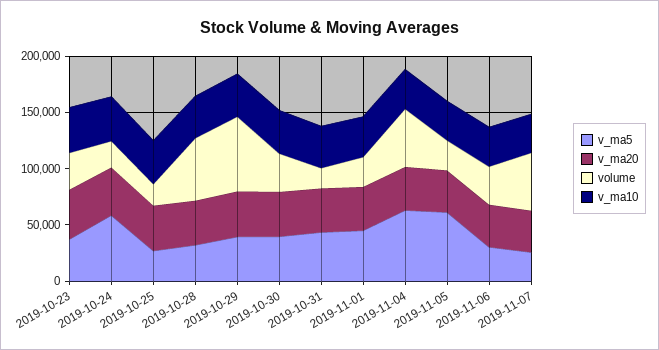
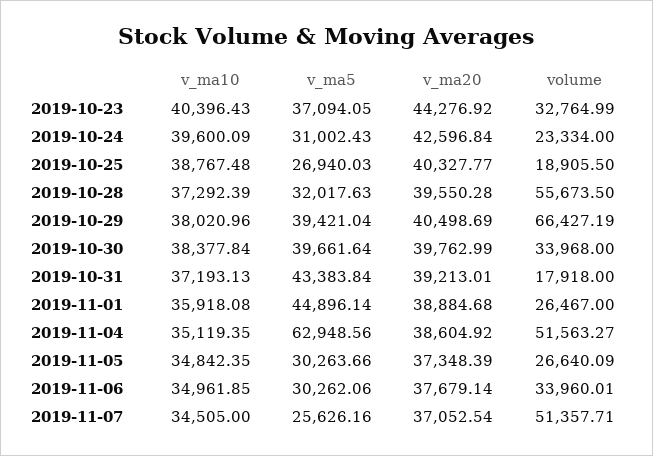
  {
    "v_ma5": {
      "2019-10-23": 37094.05,
-     "2019-10-24": 60000,
+     "2019-10-24": 31002.43,
      "2019-10-25": 26940.03,
      "2019-10-28": 32017.63,
      "2019-10-29": 39421.04,
      "2019-10-30": 39661.64,
      "2019-10-31": 43383.84,
      "2019-11-01": 44896.14,
      "2019-11-04": 62948.56,
-     "2019-11-05": 60000,
+     "2019-11-05": 30263.66,
      "2019-11-06": 30262.06,
      "2019-11-07": 25626.16
    },
    "v_ma20": {
      "2019-10-23": 44276.92,
      "2019-10-24": 42596.84,
      "2019-10-25": 40327.77,
      "2019-10-28": 39550.28,
      "2019-10-29": 40498.69,
      "2019-10-30": 39762.99,
      "2019-10-31": 39213.01,
      "2019-11-01": 38884.68,
      "2019-11-04": 38604.92,
      "2019-11-05": 37348.39,
      "2019-11-06": 37679.14,
      "2019-11-07": 37052.54
    },
    "volume": {
      "2019-10-23": 32764.99,
      "2019-10-24": 23334,
      "2019-10-25": 18905.5,
      "2019-10-28": 55673.5,
      "2019-10-29": 66427.19,
      "2019-10-30": 33968,
      "2019-10-31": 17918,
      "2019-11-01": 26467,
      "2019-11-04": 51563.27,
      "2019-11-05": 26640.09,
      "2019-11-06": 33960.01,
      "2019-11-07": 51357.71
    },
    "v_ma10": {
      "2019-10-23": 40396.43,
      "2019-10-24": 39600.09,
      "2019-10-25": 38767.48,
      "2019-10-28": 37292.39,
      "2019-10-29": 38020.96,
      "2019-10-30": 38377.84,
      "2019-10-31": 37193.13,
      "2019-11-01": 35918.08,
      "2019-11-04": 35119.35,
      "2019-11-05": 34842.35,
      "2019-11-06": 34961.85,
      "2019-11-07": 34505
    }
  }

